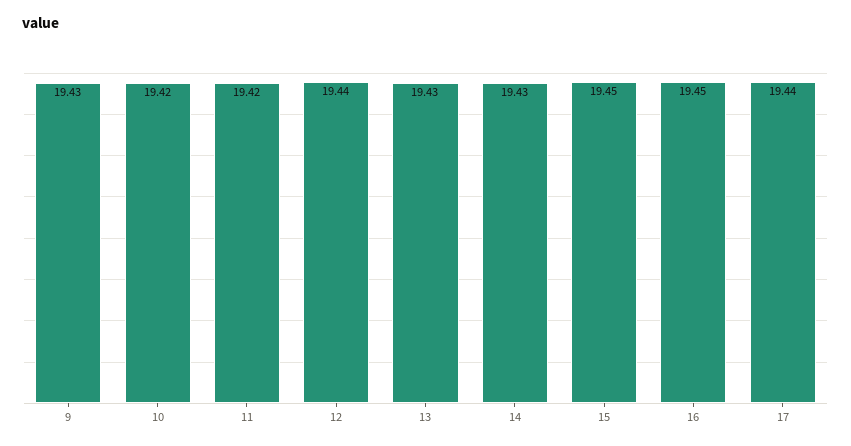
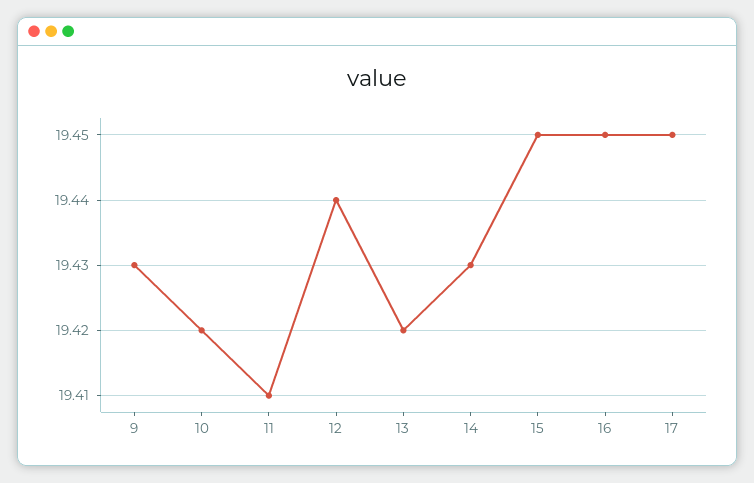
  {
    "9": 19.43,
    "10": 19.42,
-   "11": 19.42,
+   "11": 19.41,
    "12": 19.44,
-   "13": 19.43,
+   "13": 19.42,
    "14": 19.43,
    "15": 19.45,
    "16": 19.45,
-   "17": 19.44
+   "17": 19.45
  }

